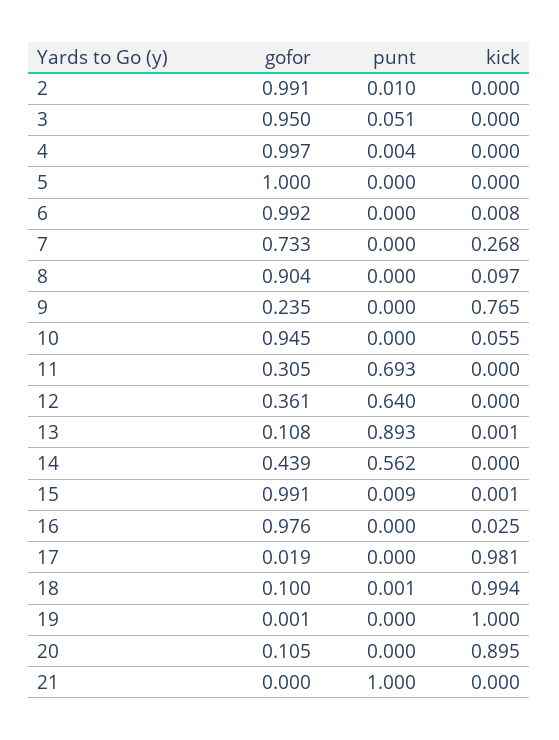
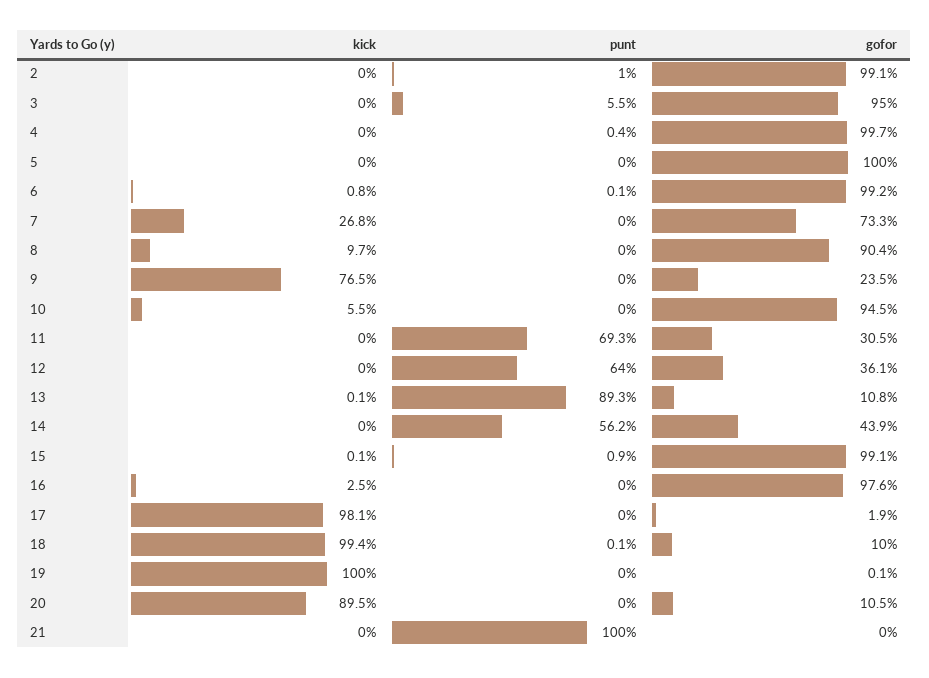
  {
    "gofor": {
      "2": 0.991,
      "3": 0.95,
      "4": 0.997,
      "5": 1,
      "6": 0.992,
      "7": 0.733,
      "8": 0.904,
      "9": 0.235,
      "10": 0.945,
      "11": 0.305,
      "12": 0.361,
      "13": 0.108,
      "14": 0.439,
      "15": 0.991,
      "16": 0.976,
      "17": 0.019,
      "18": 0.1,
      "19": 0.001,
      "20": 0.105,
      "21": 0
    },
    "punt": {
      "2": 0.01,
-     "3": 0.051,
+     "3": 0.055,
      "4": 0.004,
      "5": 0,
-     "6": 0,
+     "6": 0.001,
      "7": 0,
      "8": 0,
      "9": 0,
      "10": 0,
      "11": 0.693,
      "12": 0.64,
      "13": 0.893,
      "14": 0.562,
      "15": 0.009,
      "16": 0,
      "17": 0,
      "18": 0.001,
      "19": 0,
      "20": 0,
      "21": 1
    },
    "kick": {
      "2": 0,
      "3": 0,
      "4": 0,
      "5": 0,
      "6": 0.008,
      "7": 0.268,
      "8": 0.097,
      "9": 0.765,
      "10": 0.055,
      "11": 0,
      "12": 0,
      "13": 0.001,
      "14": 0,
      "15": 0.001,
      "16": 0.025,
      "17": 0.981,
      "18": 0.994,
      "19": 1,
      "20": 0.895,
      "21": 0
    }
  }

